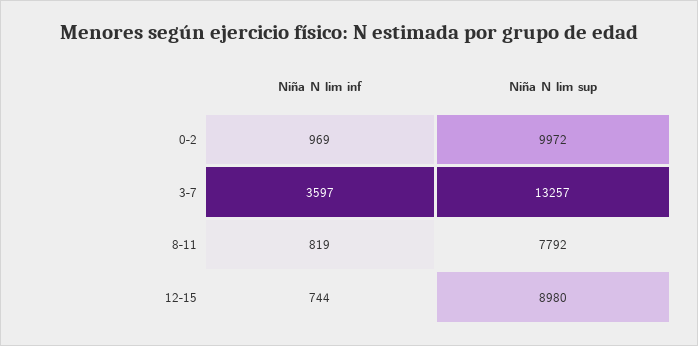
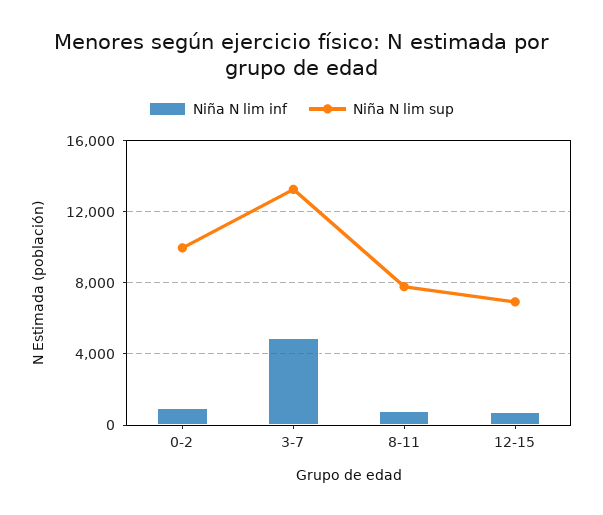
  {
    "Niña N lim inf": {
      "0-2": 969,
-     "3-7": 3597,
+     "3-7": 5000,
      "8-11": 819,
      "12-15": 744
    },
    "Niña N lim sup": {
      "0-2": 9972,
      "3-7": 13257,
      "8-11": 7792,
-     "12-15": 8980
+     "12-15": 7000
    }
  }

